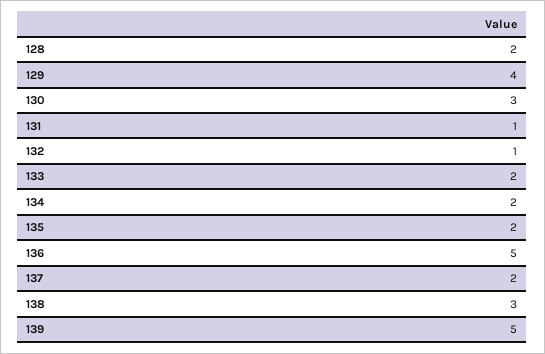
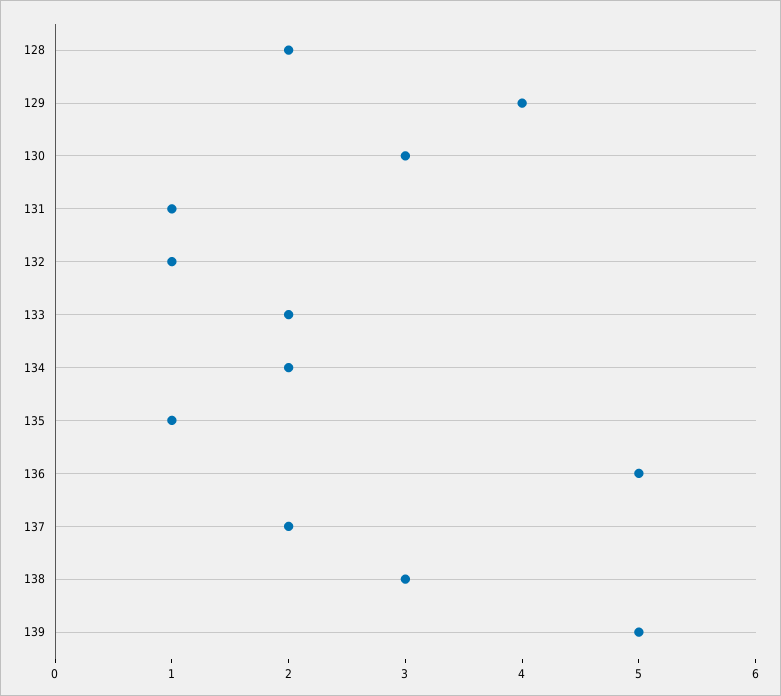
  {
    "128": 2,
    "129": 4,
    "130": 3,
    "131": 1,
    "132": 1,
    "133": 2,
    "134": 2,
-   "135": 2,
+   "135": 1,
    "136": 5,
    "137": 2,
    "138": 3,
    "139": 5
  }

